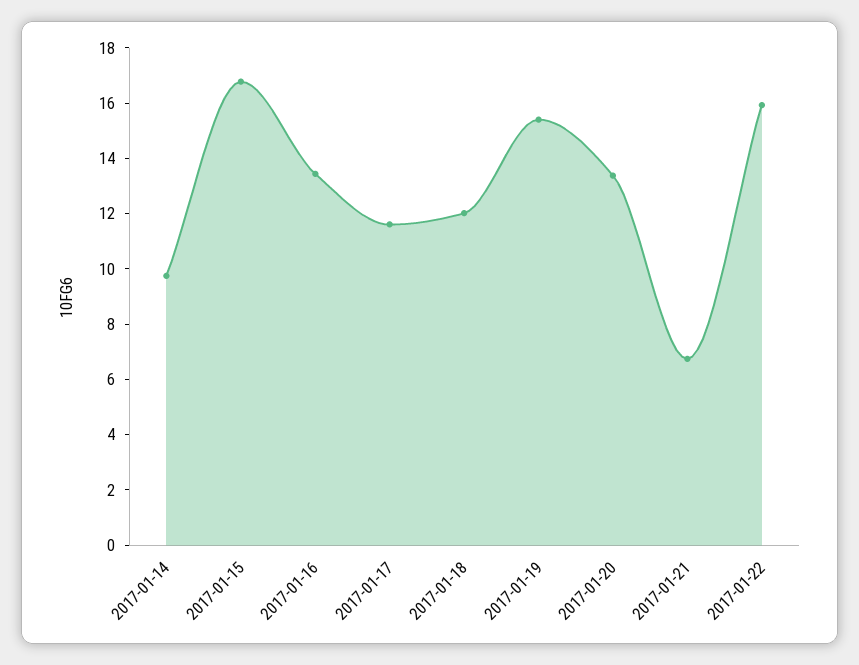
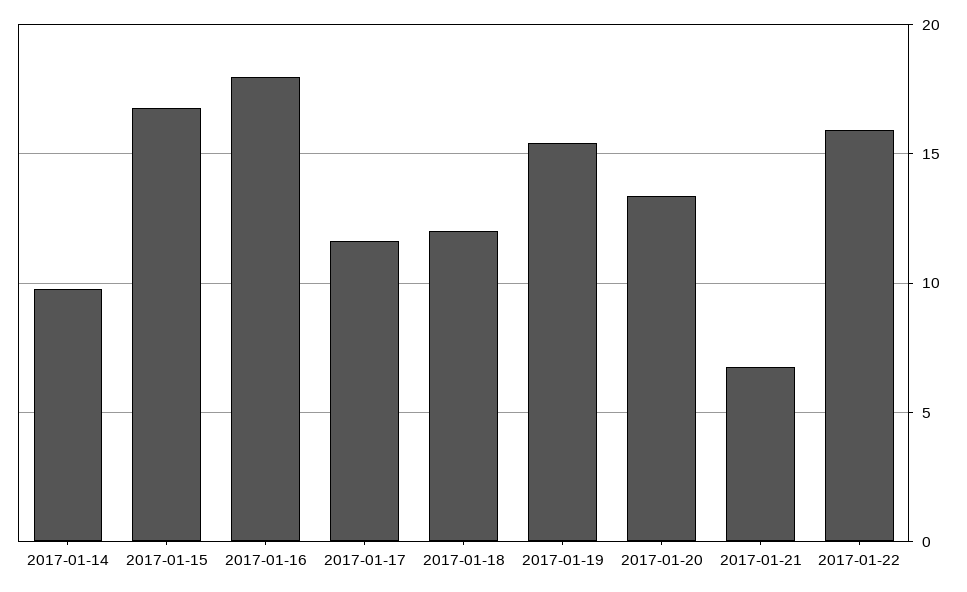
  {
    "2017-01-14": 10,
    "2017-01-15": 17,
-   "2017-01-16": 13.5,
+   "2017-01-16": 18,
    "2017-01-17": 11.5,
    "2017-01-18": 12,
    "2017-01-19": 15.5,
    "2017-01-20": 13.5,
    "2017-01-21": 6.5,
    "2017-01-22": 16
  }

